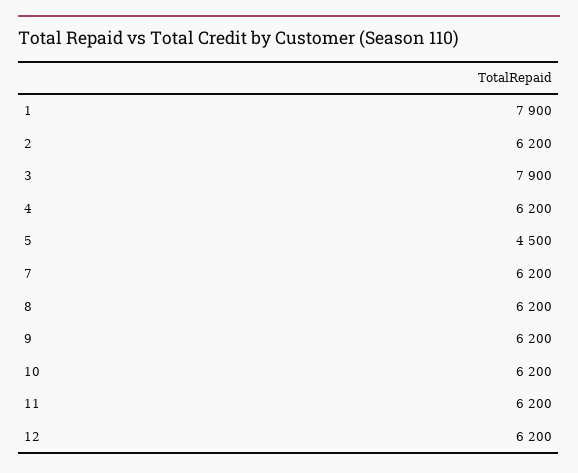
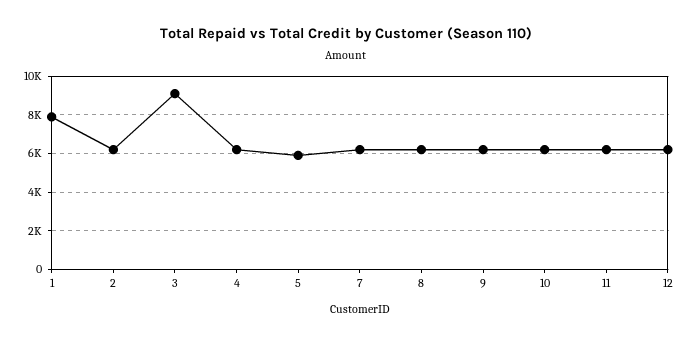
  {
    "1": 7900,
    "2": 6200,
-   "3": 7900,
+   "3": 9000,
    "4": 6200,
-   "5": 4500,
+   "5": 6000,
    "7": 6200,
    "8": 6200,
    "9": 6200,
    "10": 6200,
    "11": 6200,
    "12": 6200
  }

